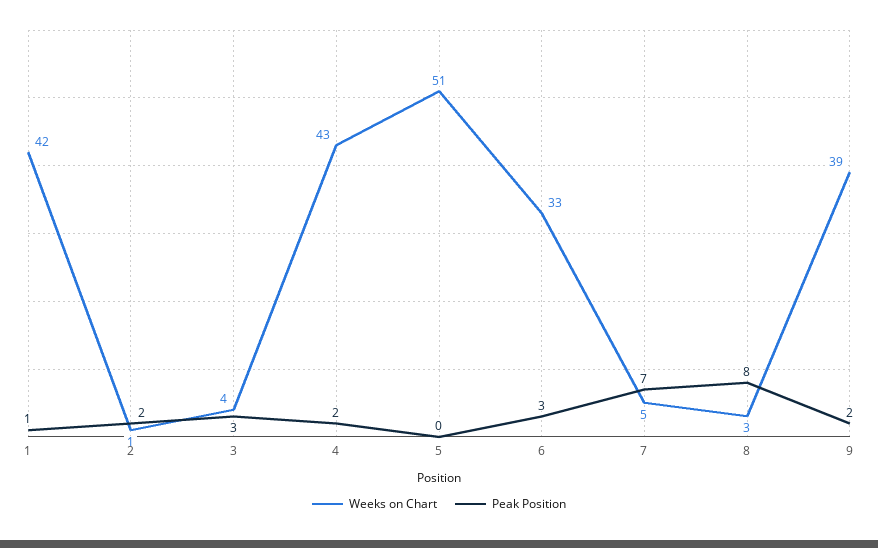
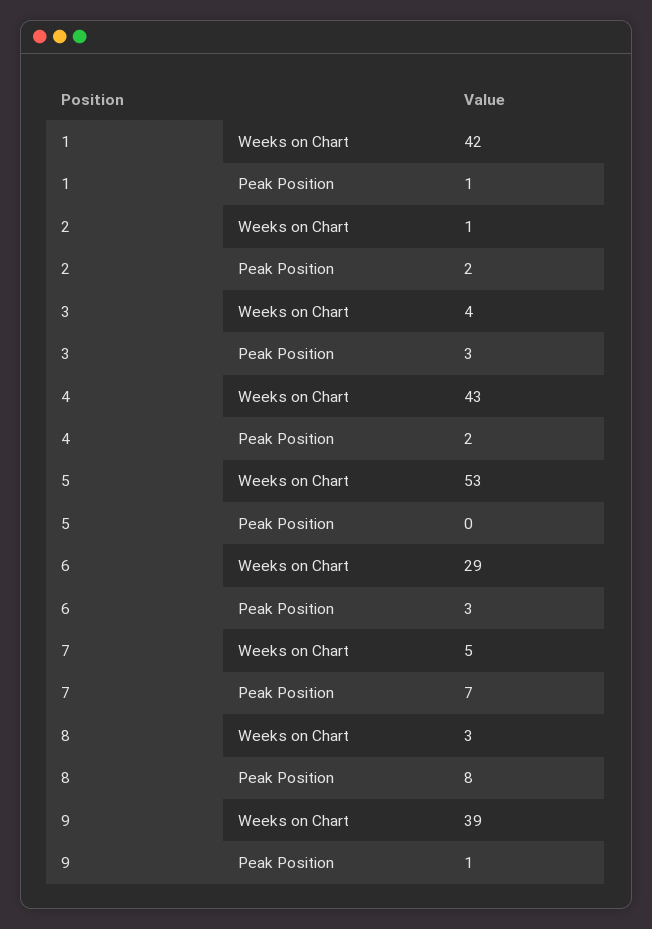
  {
    "Weeks on Chart": {
      "1": 42,
      "2": 1,
      "3": 4,
      "4": 43,
-     "5": 51,
+     "5": 53,
-     "6": 33,
+     "6": 29,
      "7": 5,
      "8": 3,
      "9": 39
    },
    "Peak Position": {
      "1": 1,
      "2": 2,
      "3": 3,
      "4": 2,
      "5": 0,
      "6": 3,
      "7": 7,
      "8": 8,
-     "9": 2
+     "9": 1
    }
  }

